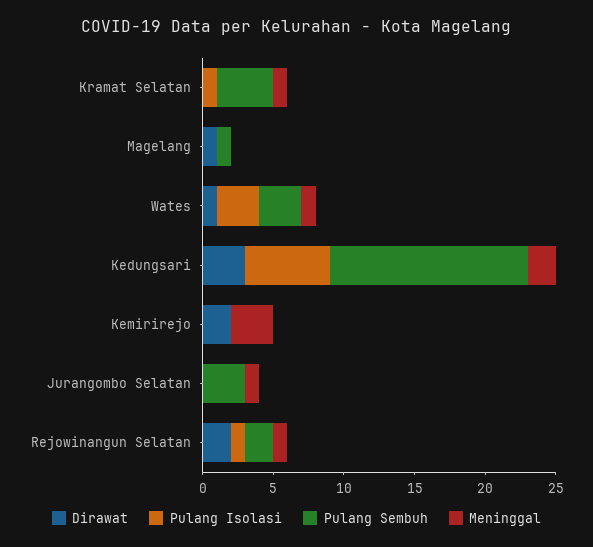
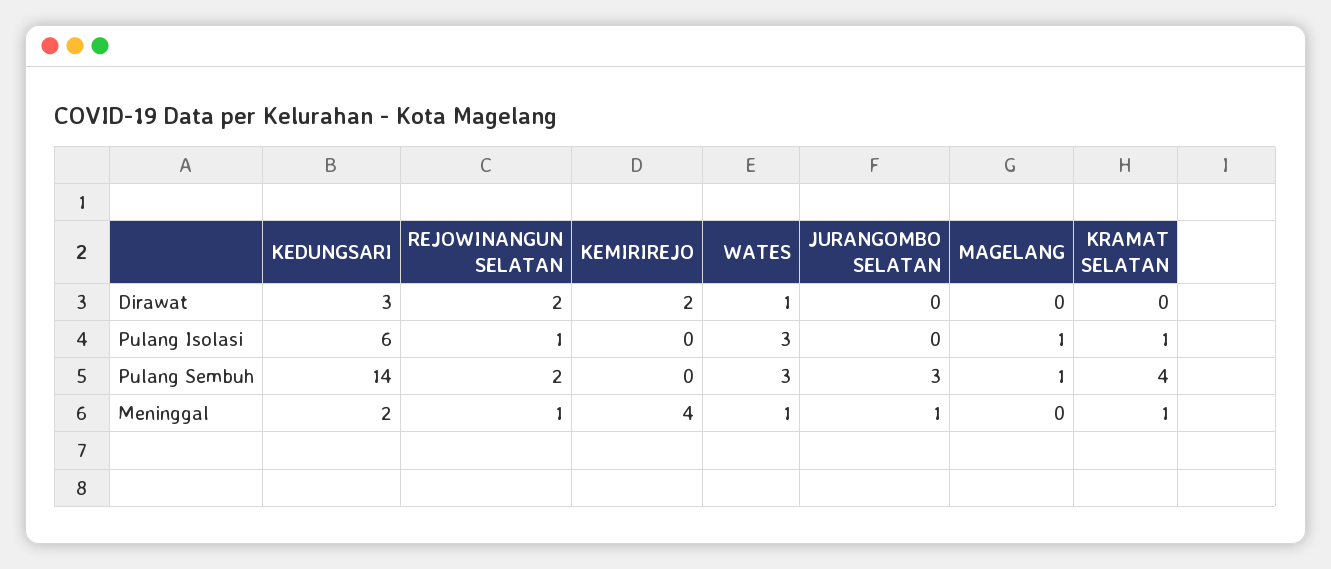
  {
    "Dirawat": {
      "Kramat Selatan": 0,
-     "Magelang": 1,
+     "Magelang": 0,
      "Wates": 1,
      "Kedungsari": 3,
      "Kemirirejo": 2,
      "Jurangombo Selatan": 0,
      "Rejowinangun Selatan": 2
    },
    "Pulang Isolasi": {
      "Kramat Selatan": 1,
-     "Magelang": 0,
+     "Magelang": 1,
      "Wates": 3,
      "Kedungsari": 6,
      "Kemirirejo": 0,
      "Jurangombo Selatan": 0,
      "Rejowinangun Selatan": 1
    },
    "Pulang Sembuh": {
      "Kramat Selatan": 4,
      "Magelang": 1,
      "Wates": 3,
      "Kedungsari": 14,
      "Kemirirejo": 0,
      "Jurangombo Selatan": 3,
      "Rejowinangun Selatan": 2
    },
    "Meninggal": {
      "Kramat Selatan": 1,
      "Magelang": 0,
      "Wates": 1,
      "Kedungsari": 2,
-     "Kemirirejo": 3,
+     "Kemirirejo": 4,
      "Jurangombo Selatan": 1,
      "Rejowinangun Selatan": 1
    }
  }

